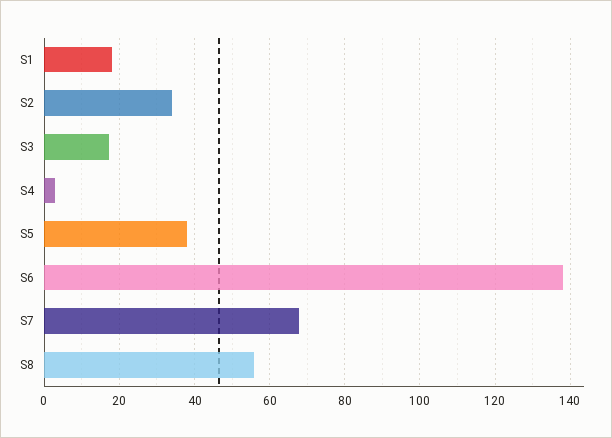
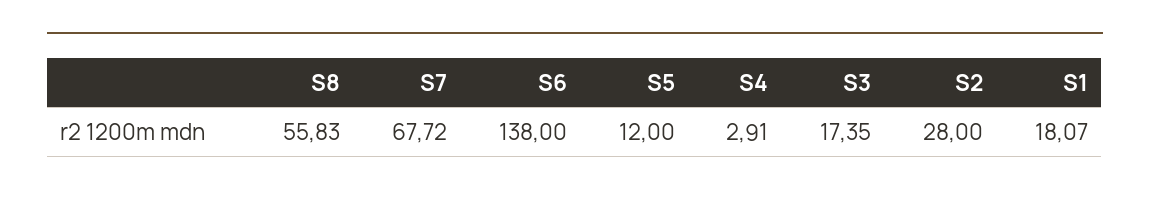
  {
    "S1": 18.07,
-   "S2": 34,
+   "S2": 28,
    "S3": 17.35,
    "S4": 2.91,
-   "S5": 38,
+   "S5": 12,
    "S6": 138,
    "S7": 67.72,
    "S8": 55.83
  }

